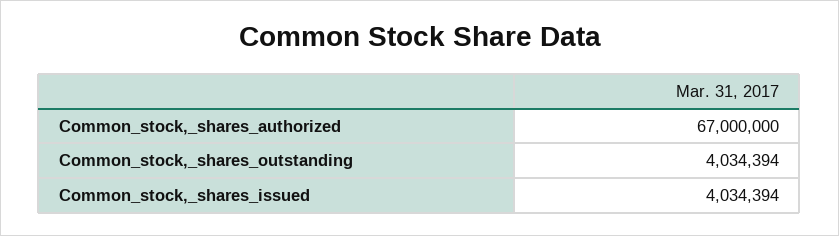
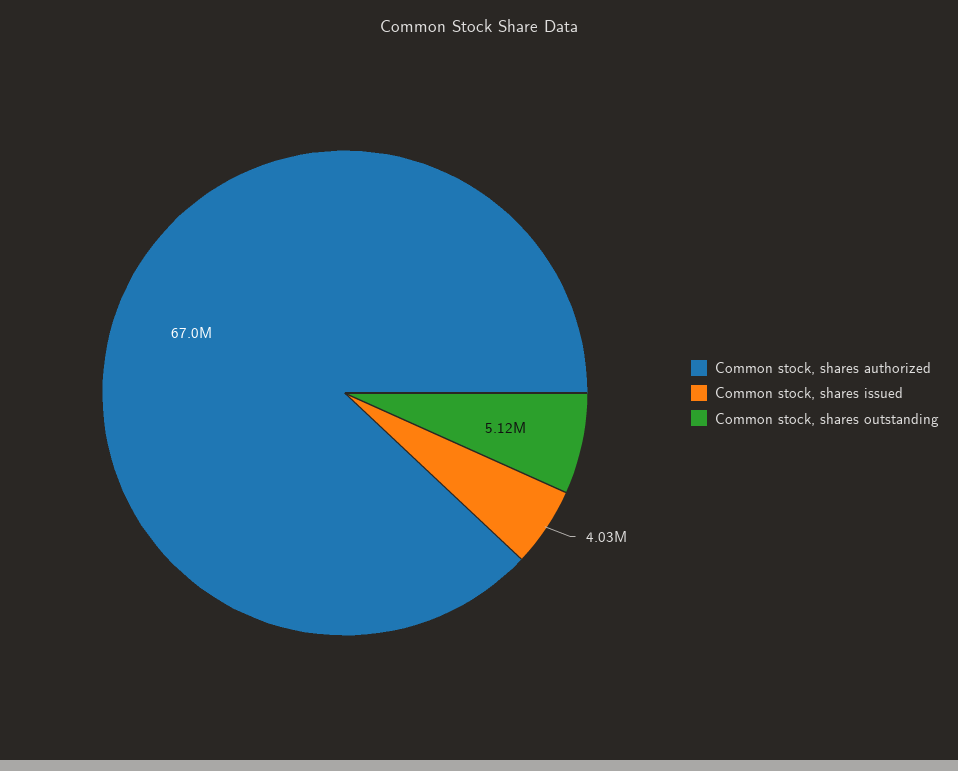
  {
    "Common_stock,_shares_authorized": 67000000,
-   "Common_stock,_shares_outstanding": 4034394,
+   "Common_stock,_shares_outstanding": 5120000,
    "Common_stock,_shares_issued": 4034394
  }

